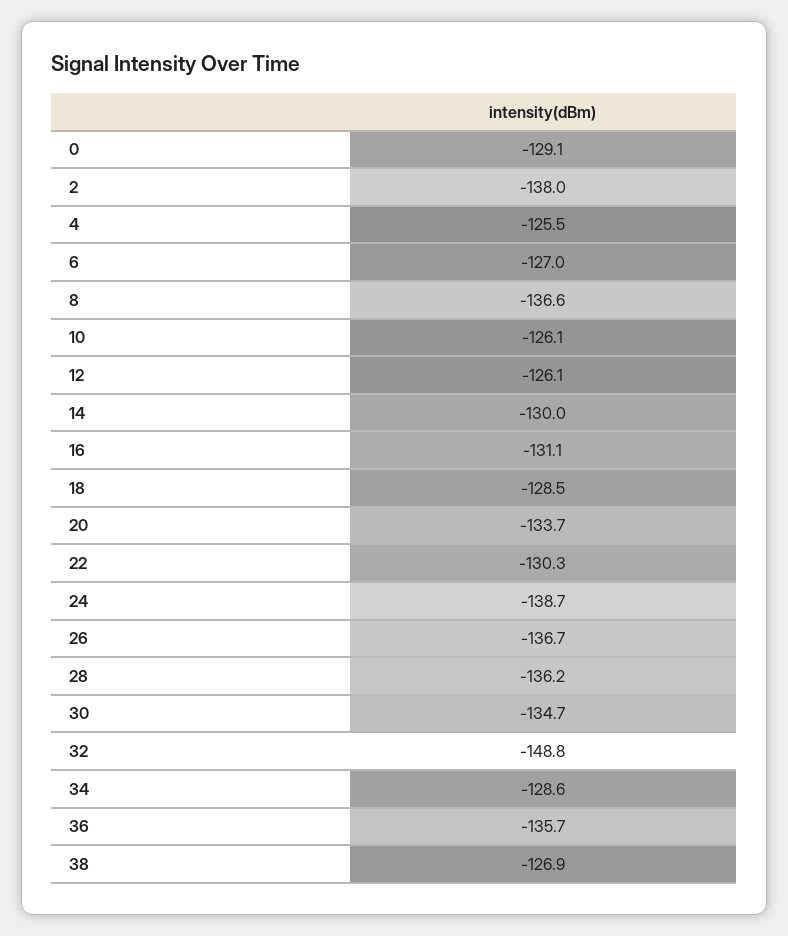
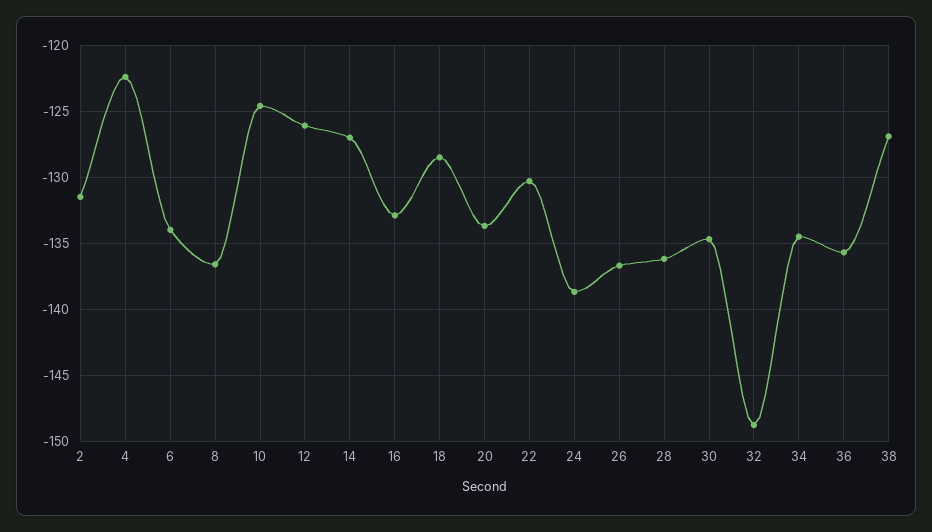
  {
-   "0": -129.1,
-   "2": -138,
+   "2": -131.5,
-   "4": -125.5,
+   "4": -122.5,
-   "6": -127,
+   "6": -134,
    "8": -136.6,
-   "10": -126.1,
+   "10": -124.5,
    "12": -126.1,
-   "14": -130,
+   "14": -127,
-   "16": -131.1,
+   "16": -133,
    "18": -128.5,
    "20": -133.7,
    "22": -130.3,
    "24": -138.7,
    "26": -136.7,
    "28": -136.2,
    "30": -134.7,
    "32": -148.8,
-   "34": -128.6,
+   "34": -134.5,
    "36": -135.7,
    "38": -126.9
  }

